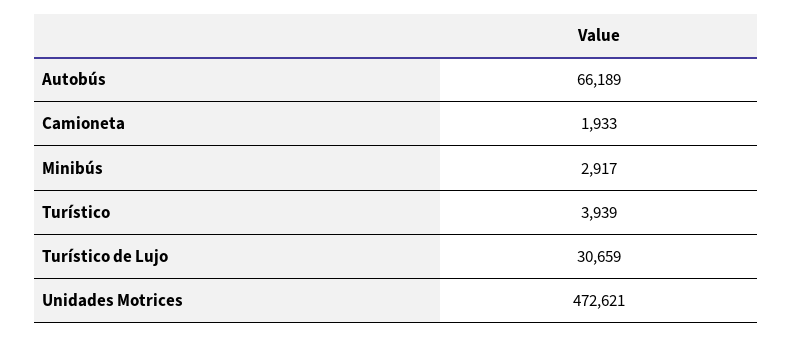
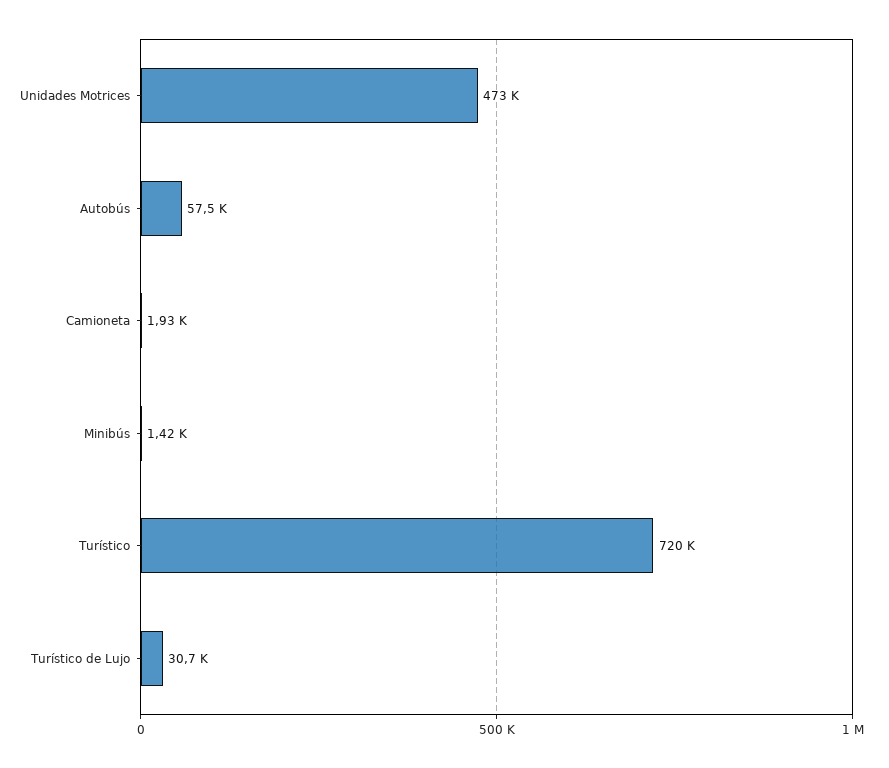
  {
-   "Autobús": 66189,
+   "Autobús": 57500,
    "Camioneta": 1933,
-   "Minibús": 2917,
+   "Minibús": 1420,
-   "Turístico": 3939,
+   "Turístico": 720000,
    "Turístico de Lujo": 30659,
    "Unidades Motrices": 472621
  }

